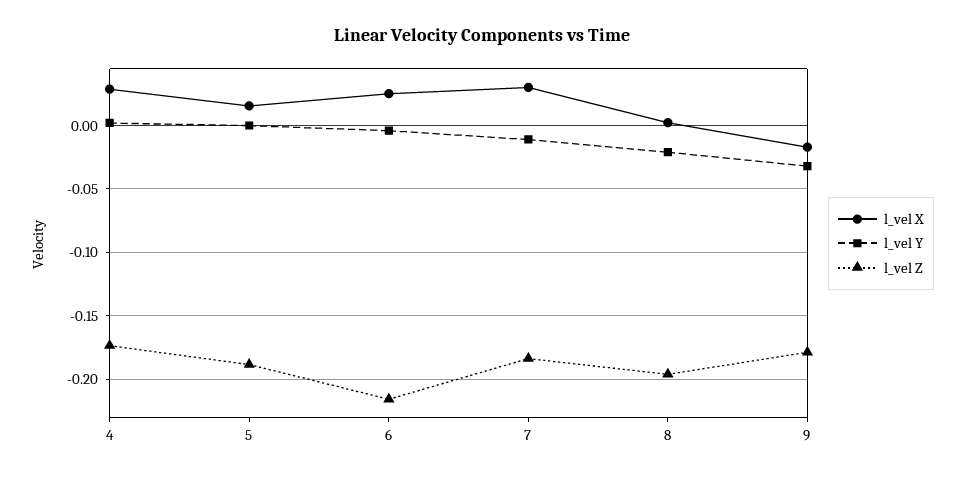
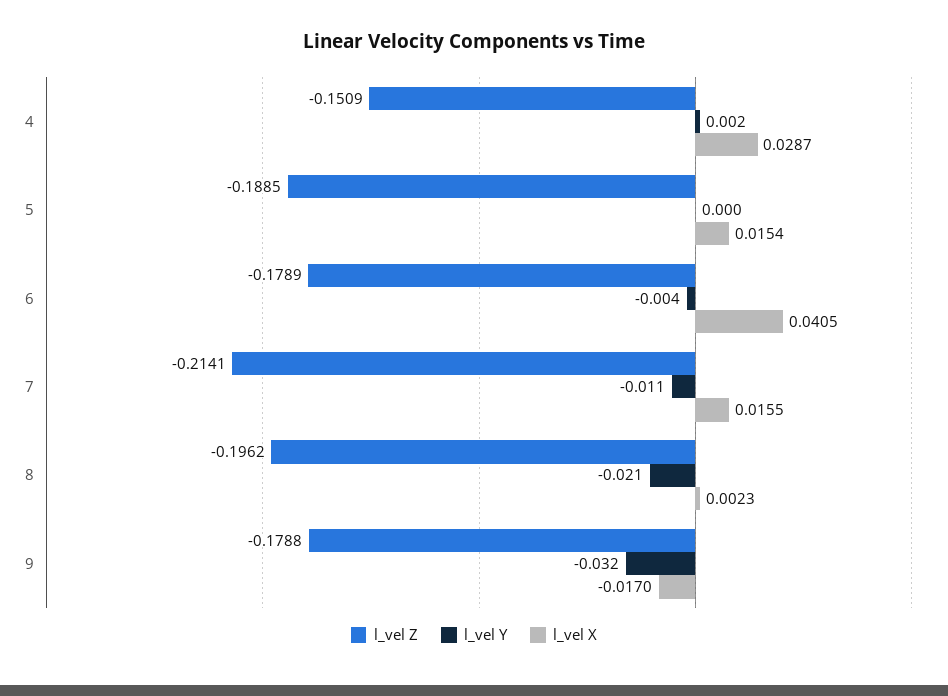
  {
    "l_vel X": {
      "4": 0.0287,
      "5": 0.0154,
-     "6": 0.025,
+     "6": 0.0405,
-     "7": 0.03,
+     "7": 0.0155,
      "8": 0.0023,
      "9": -0.017
    },
    "l_vel Y": {
      "4": 0.002,
      "5": 0,
      "6": -0.004,
      "7": -0.011,
      "8": -0.021,
      "9": -0.032
    },
    "l_vel Z": {
-     "4": -0.175,
+     "4": -0.1509,
      "5": -0.1885,
-     "6": -0.215,
+     "6": -0.1789,
-     "7": -0.185,
+     "7": -0.2141,
      "8": -0.1962,
      "9": -0.1788
    }
  }

